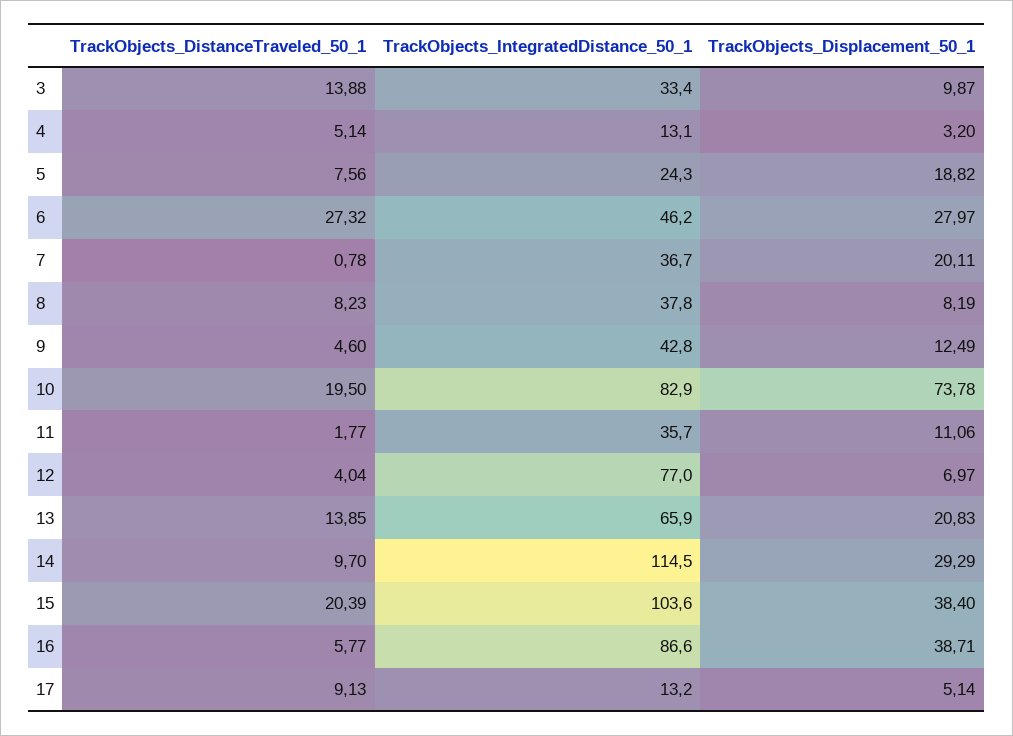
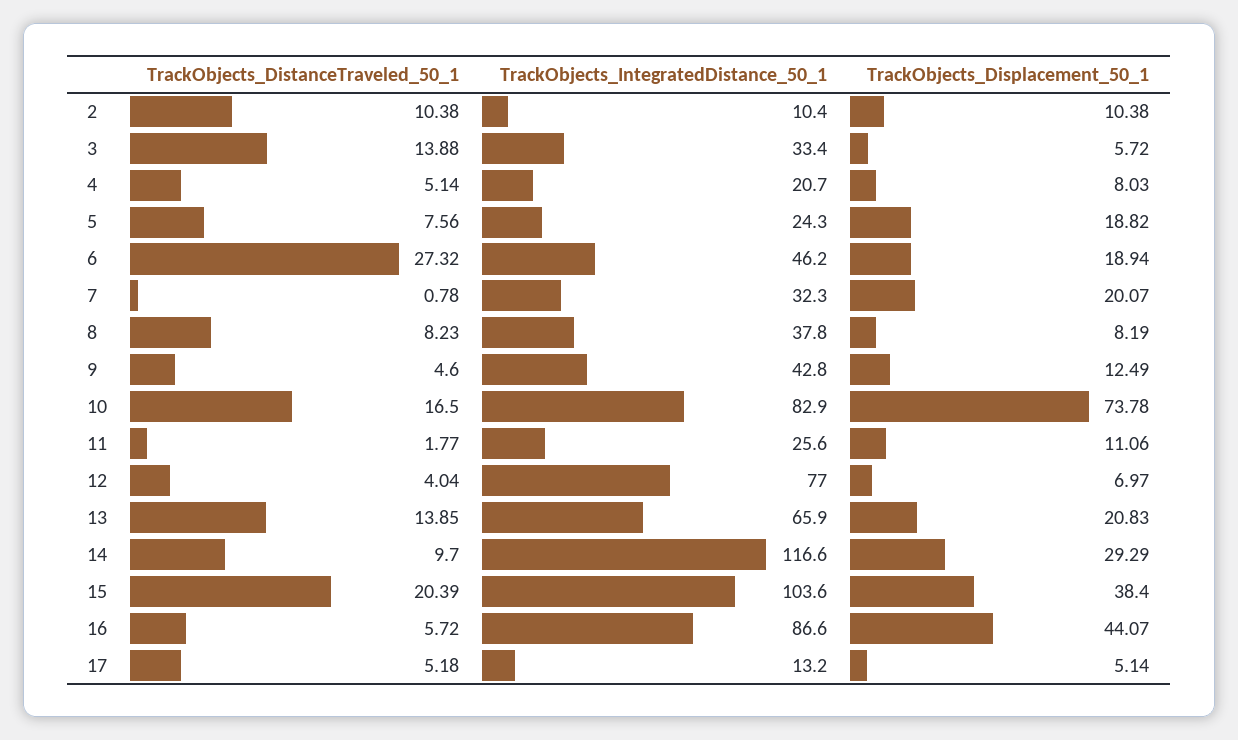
  {
    "TrackObjects_DistanceTraveled_50_1": {
      "3": 13.88,
      "4": 5.14,
      "5": 7.56,
      "6": 27.32,
      "7": 0.78,
      "8": 8.23,
      "9": 4.6,
-     "10": 19.5,
+     "10": 16.5,
      "11": 1.77,
      "12": 4.04,
      "13": 13.85,
      "14": 9.7,
      "15": 20.39,
-     "16": 5.77,
+     "16": 5.72,
-     "17": 9.13
+     "17": 5.18,
+     "2": 10.38
    },
    "TrackObjects_IntegratedDistance_50_1": {
      "3": 33.4,
-     "4": 13.1,
+     "4": 20.7,
      "5": 24.3,
      "6": 46.2,
-     "7": 36.7,
+     "7": 32.3,
      "8": 37.8,
      "9": 42.8,
      "10": 82.9,
-     "11": 35.7,
+     "11": 25.6,
      "12": 77,
      "13": 65.9,
-     "14": 114.5,
+     "14": 116.6,
      "15": 103.6,
      "16": 86.6,
-     "17": 13.2
+     "17": 13.2,
+     "2": 10.4
    },
    "TrackObjects_Displacement_50_1": {
-     "3": 9.87,
+     "3": 5.72,
-     "4": 3.2,
+     "4": 8.03,
      "5": 18.82,
-     "6": 27.97,
+     "6": 18.94,
-     "7": 20.11,
+     "7": 20.07,
      "8": 8.19,
      "9": 12.49,
      "10": 73.78,
      "11": 11.06,
      "12": 6.97,
      "13": 20.83,
      "14": 29.29,
      "15": 38.4,
-     "16": 38.71,
+     "16": 44.07,
-     "17": 5.14
+     "17": 5.14,
+     "2": 10.38
    }
  }

